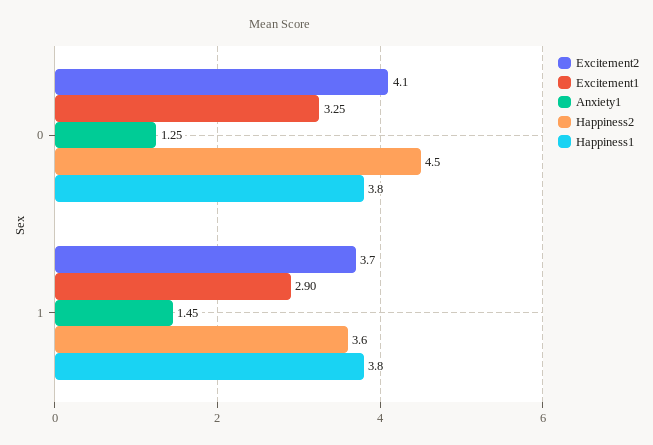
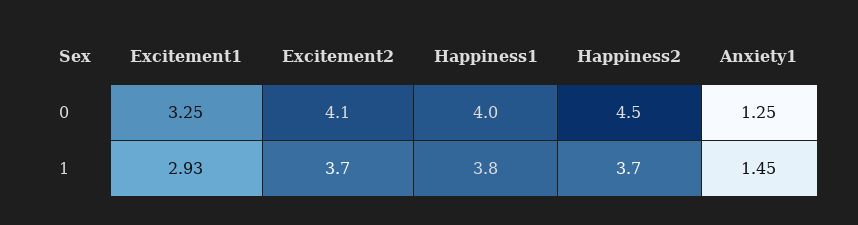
  {
    "Excitement2": {
      "0": 4.1,
      "1": 3.7
    },
    "Excitement1": {
      "0": 3.25,
-     "1": 2.9
+     "1": 2.93
    },
    "Anxiety1": {
      "0": 1.25,
      "1": 1.45
    },
    "Happiness2": {
      "0": 4.5,
-     "1": 3.6
+     "1": 3.7
    },
    "Happiness1": {
-     "0": 3.8,
+     "0": 4,
      "1": 3.8
    }
  }

